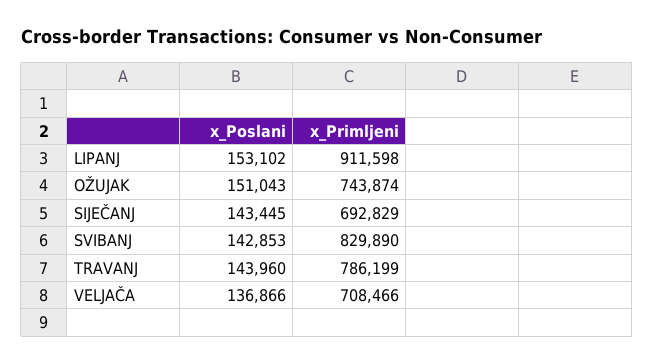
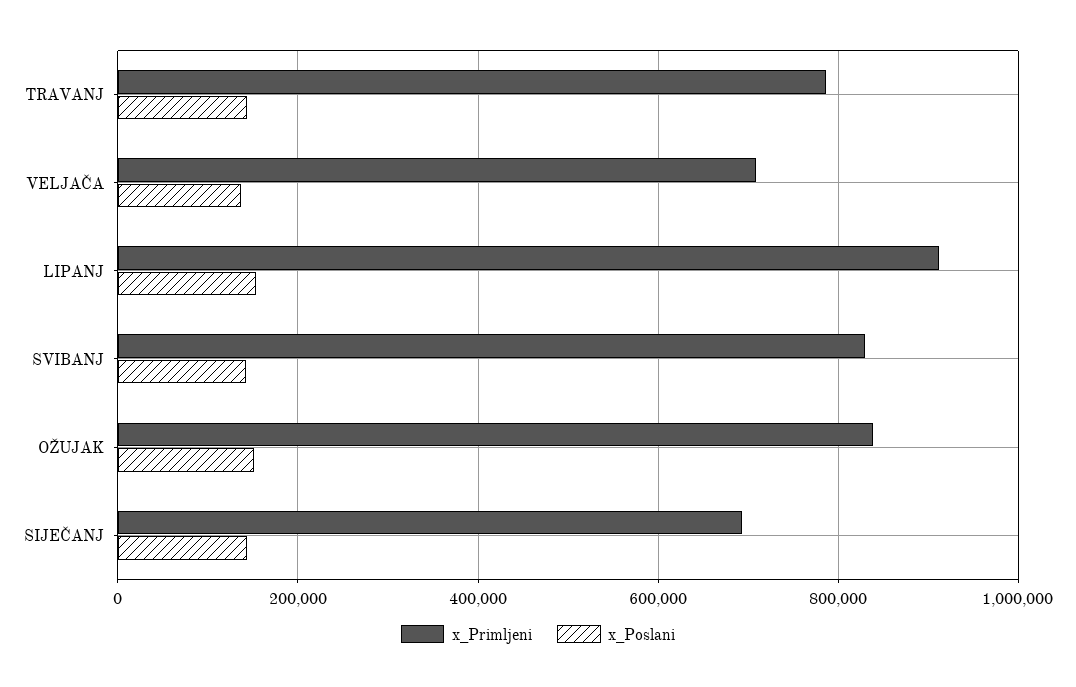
  {
    "x_Poslani": {
      "LIPANJ": 153102,
      "OŽUJAK": 151043,
      "SIJEČANJ": 143445,
      "SVIBANJ": 142853,
      "TRAVANJ": 143960,
      "VELJAČA": 136866
    },
    "x_Primljeni": {
      "LIPANJ": 911598,
-     "OŽUJAK": 743874,
+     "OŽUJAK": 840000,
      "SIJEČANJ": 692829,
      "SVIBANJ": 829890,
      "TRAVANJ": 786199,
      "VELJAČA": 708466
    }
  }

